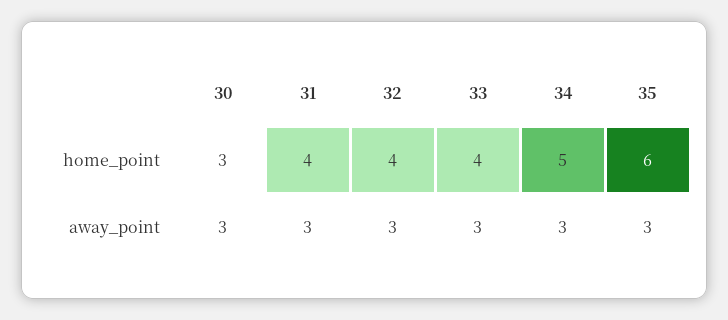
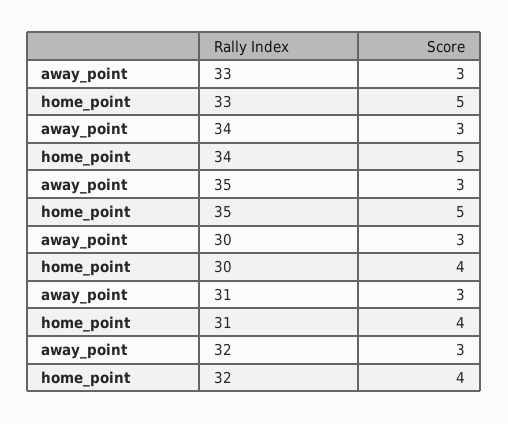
  {
    "30": {
-     "home_point": 3,
+     "home_point": 4,
      "away_point": 3
    },
    "31": {
      "home_point": 4,
      "away_point": 3
    },
    "32": {
      "home_point": 4,
      "away_point": 3
    },
    "33": {
-     "home_point": 4,
+     "home_point": 5,
      "away_point": 3
    },
    "34": {
      "home_point": 5,
      "away_point": 3
    },
    "35": {
-     "home_point": 6,
+     "home_point": 5,
      "away_point": 3
    }
  }

